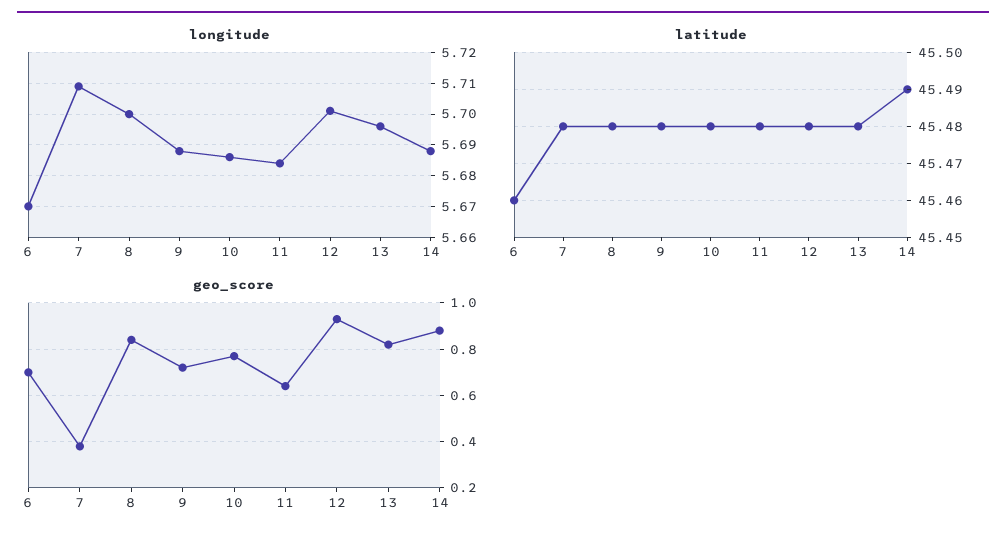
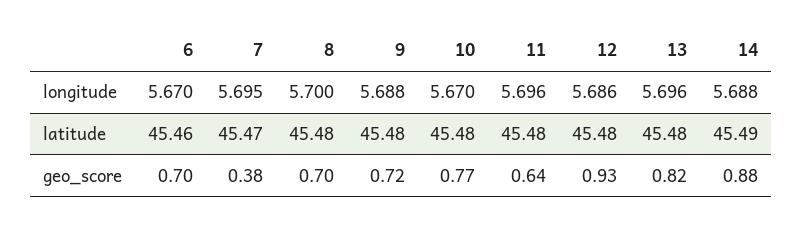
  {
    "longitude": {
      "6": 5.67,
-     "7": 5.71,
+     "7": 5.695,
      "8": 5.7,
      "9": 5.688,
-     "10": 5.685,
+     "10": 5.67,
-     "11": 5.685,
+     "11": 5.696,
-     "12": 5.7,
+     "12": 5.686,
      "13": 5.696,
      "14": 5.688
    },
    "latitude": {
      "6": 45.46,
-     "7": 45.48,
+     "7": 45.47,
      "8": 45.48,
      "9": 45.48,
      "10": 45.48,
      "11": 45.48,
      "12": 45.48,
      "13": 45.48,
      "14": 45.49
    },
    "geo_score": {
      "6": 0.7,
      "7": 0.38,
-     "8": 0.85,
+     "8": 0.7,
      "9": 0.72,
      "10": 0.77,
      "11": 0.64,
      "12": 0.93,
      "13": 0.82,
      "14": 0.88
    }
  }

